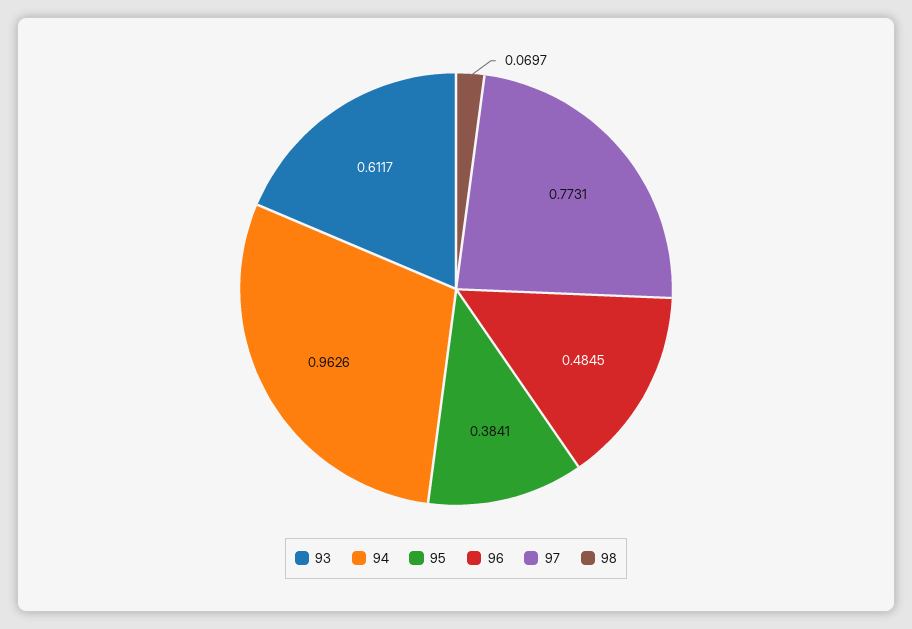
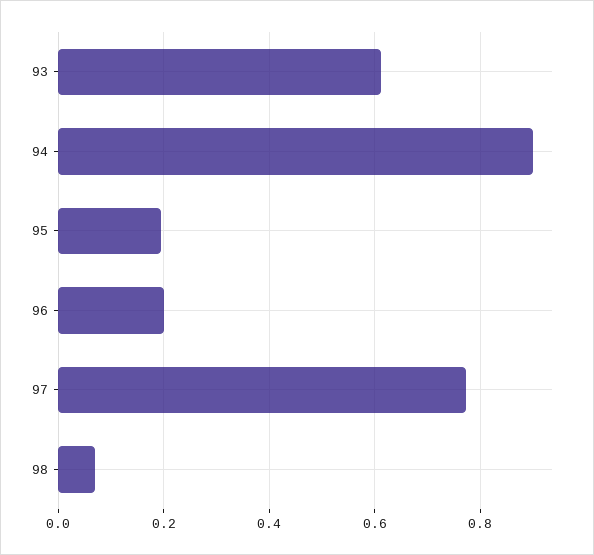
  {
    "93": 0.6117,
-   "94": 0.9626,
+   "94": 0.9,
-   "95": 0.3841,
+   "95": 0.2,
-   "96": 0.4845,
+   "96": 0.2,
    "97": 0.7731,
    "98": 0.0697
  }

